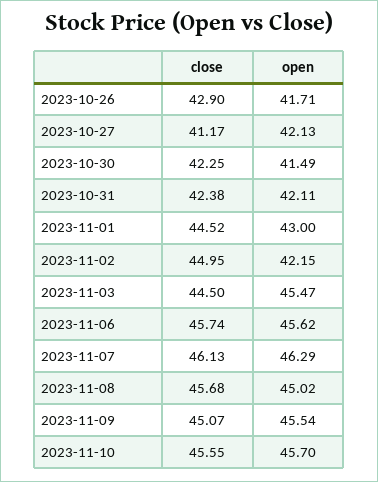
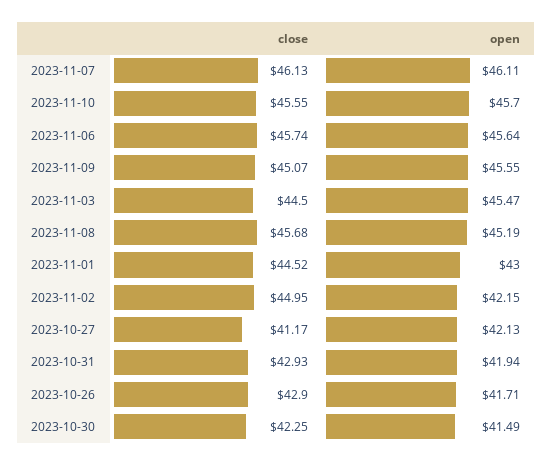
  {
    "close": {
      "2023-10-26": 42.9,
      "2023-10-27": 41.17,
      "2023-10-30": 42.25,
-     "2023-10-31": 42.38,
+     "2023-10-31": 42.93,
      "2023-11-01": 44.52,
      "2023-11-02": 44.95,
      "2023-11-03": 44.5,
      "2023-11-06": 45.74,
      "2023-11-07": 46.13,
      "2023-11-08": 45.68,
      "2023-11-09": 45.07,
      "2023-11-10": 45.55
    },
    "open": {
      "2023-10-26": 41.71,
      "2023-10-27": 42.13,
      "2023-10-30": 41.49,
-     "2023-10-31": 42.11,
+     "2023-10-31": 41.94,
      "2023-11-01": 43,
      "2023-11-02": 42.15,
      "2023-11-03": 45.47,
-     "2023-11-06": 45.62,
+     "2023-11-06": 45.64,
-     "2023-11-07": 46.29,
+     "2023-11-07": 46.11,
-     "2023-11-08": 45.02,
+     "2023-11-08": 45.19,
-     "2023-11-09": 45.54,
+     "2023-11-09": 45.55,
      "2023-11-10": 45.7
    }
  }

